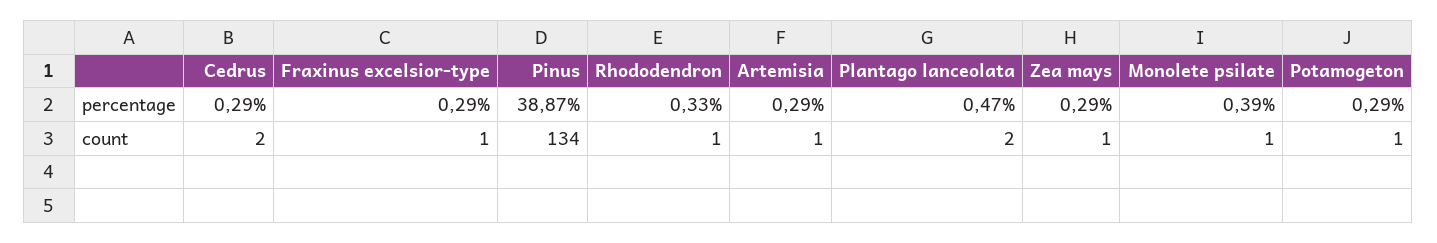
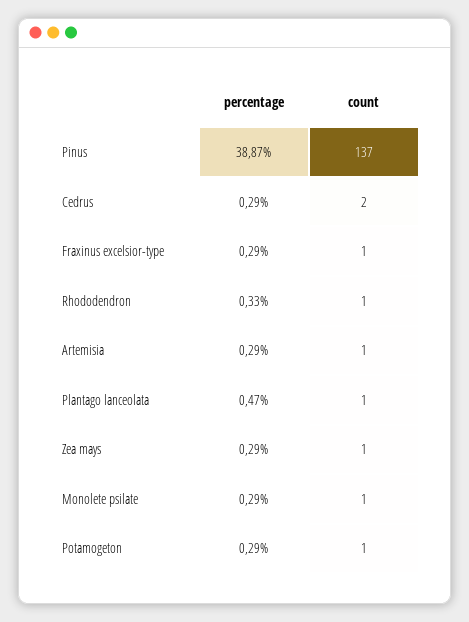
  {
    "Cedrus": {
      "percentage": 0.29,
      "count": 2
    },
    "Fraxinus excelsior-type": {
      "percentage": 0.29,
      "count": 1
    },
    "Pinus": {
      "percentage": 38.87,
-     "count": 134
+     "count": 137
    },
    "Rhododendron": {
      "percentage": 0.33,
      "count": 1
    },
    "Artemisia": {
      "percentage": 0.29,
      "count": 1
    },
    "Plantago lanceolata": {
      "percentage": 0.47,
-     "count": 2
+     "count": 1
    },
    "Zea mays": {
      "percentage": 0.29,
      "count": 1
    },
    "Monolete psilate": {
-     "percentage": 0.39,
+     "percentage": 0.29,
      "count": 1
    },
    "Potamogeton": {
      "percentage": 0.29,
      "count": 1
    }
  }

